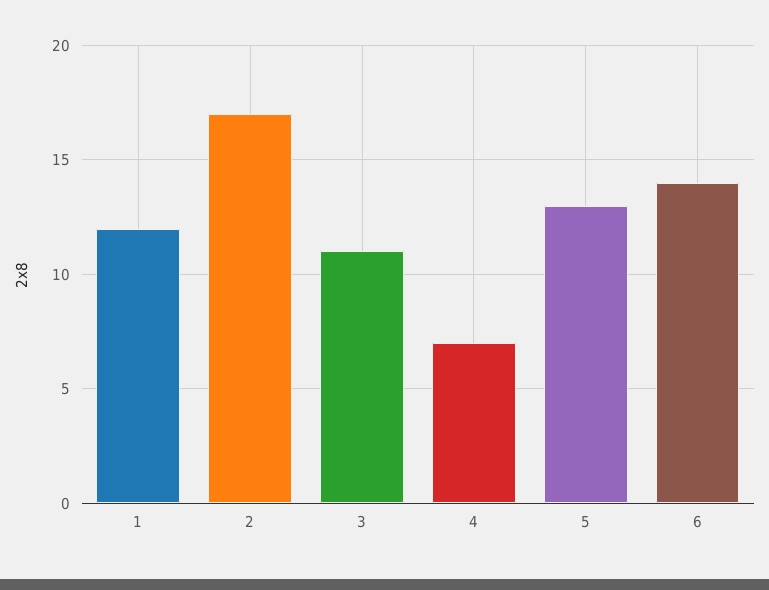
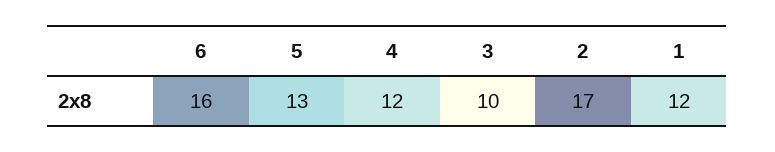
  {
    "1": 12,
    "2": 17,
-   "3": 11,
+   "3": 10,
-   "4": 7,
+   "4": 12,
    "5": 13,
-   "6": 14
+   "6": 16
  }

